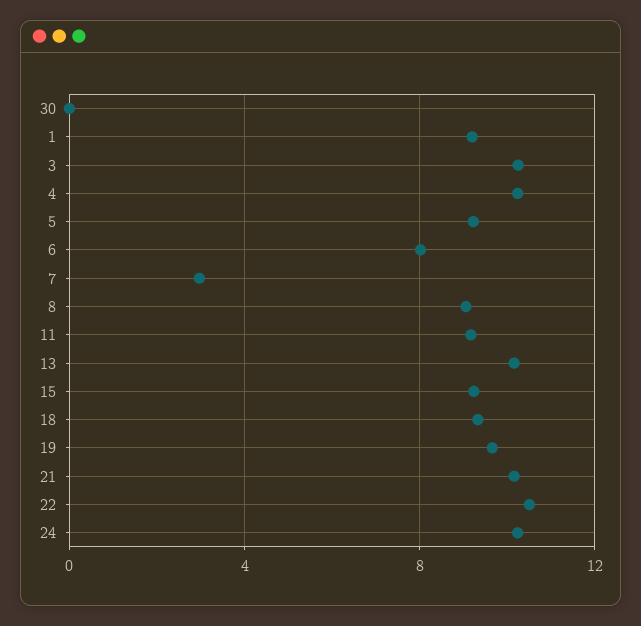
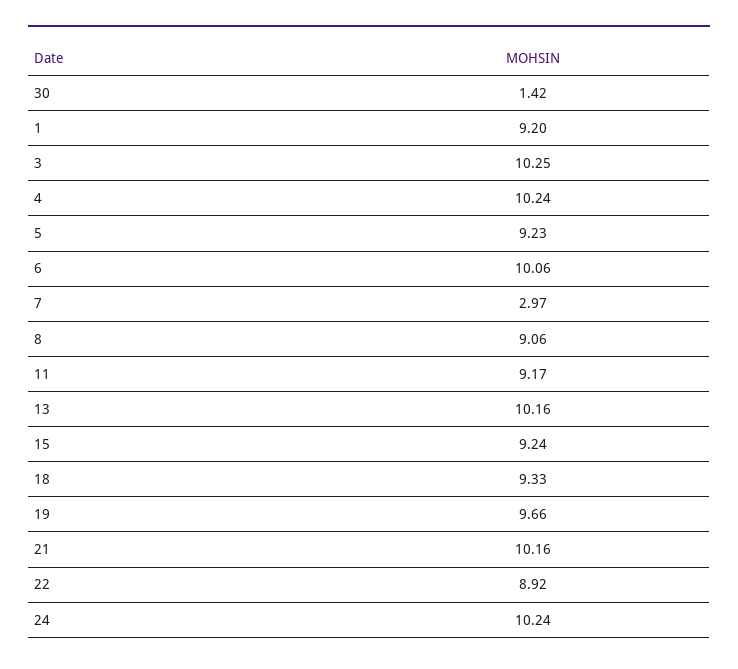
  {
-   "30": 0,
+   "30": 1.42,
    "1": 9.2,
    "3": 10.25,
    "4": 10.24,
    "5": 9.23,
-   "6": 8,
+   "6": 10.06,
    "7": 2.97,
    "8": 9.06,
    "11": 9.17,
    "13": 10.16,
    "15": 9.24,
    "18": 9.33,
    "19": 9.66,
    "21": 10.16,
-   "22": 10.5,
+   "22": 8.92,
    "24": 10.24
  }

